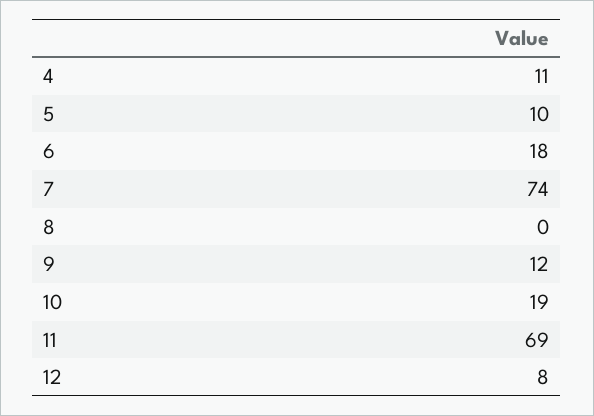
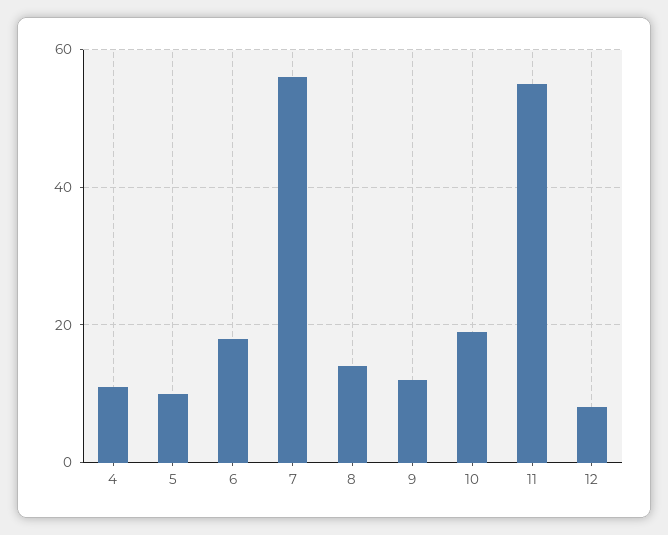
  {
    "4": 11,
    "5": 10,
    "6": 18,
-   "7": 74,
+   "7": 55,
-   "8": 0,
+   "8": 15,
    "9": 12,
    "10": 19,
-   "11": 69,
+   "11": 55,
    "12": 8
  }

